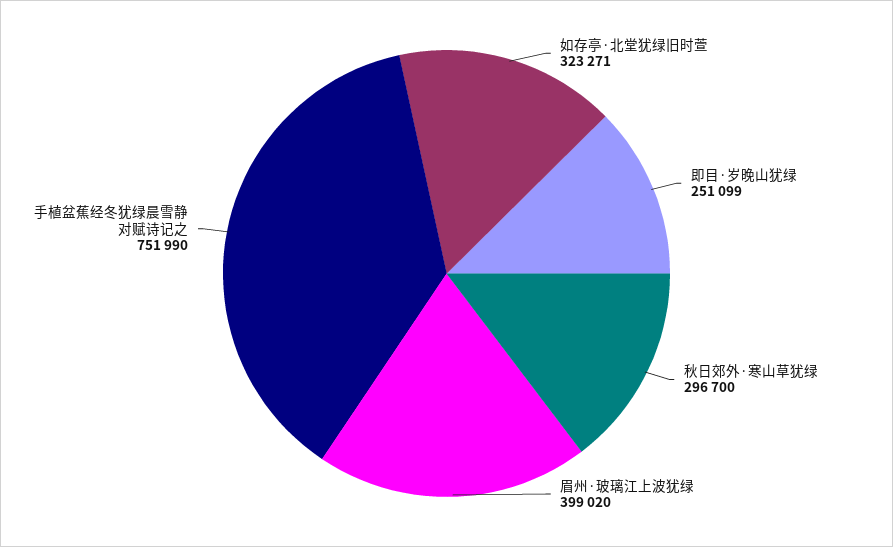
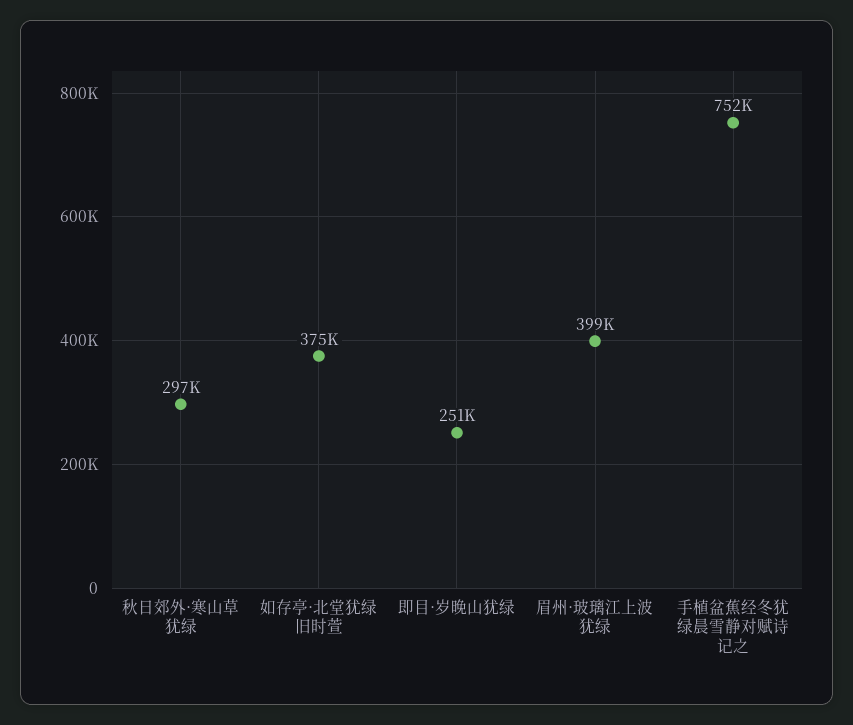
  {
-   "如存亭·北堂犹绿旧时萱": 323271,
+   "如存亭·北堂犹绿旧时萱": 375000,
    "即目·岁晚山犹绿": 251099,
    "秋日郊外·寒山草犹绿": 296700,
    "眉州·玻璃江上波犹绿": 399020,
    "手植盆蕉经冬犹绿晨雪静对赋诗记之": 751990
  }

